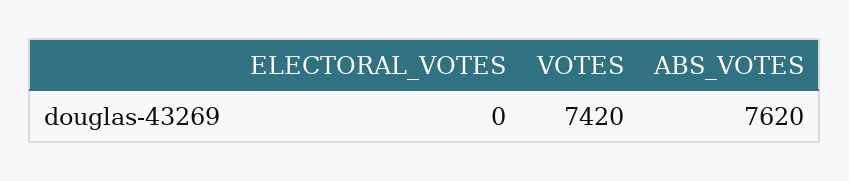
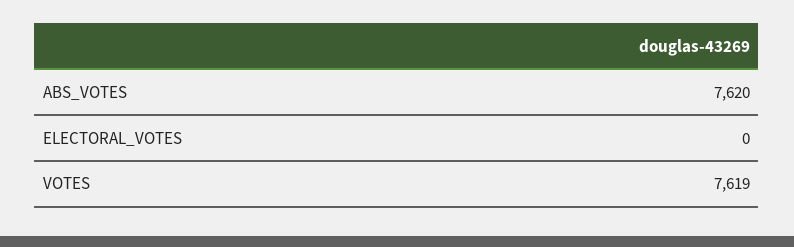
  {
    "ELECTORAL_VOTES": 0,
-   "VOTES": 7420,
+   "VOTES": 7619,
    "ABS_VOTES": 7620
  }

